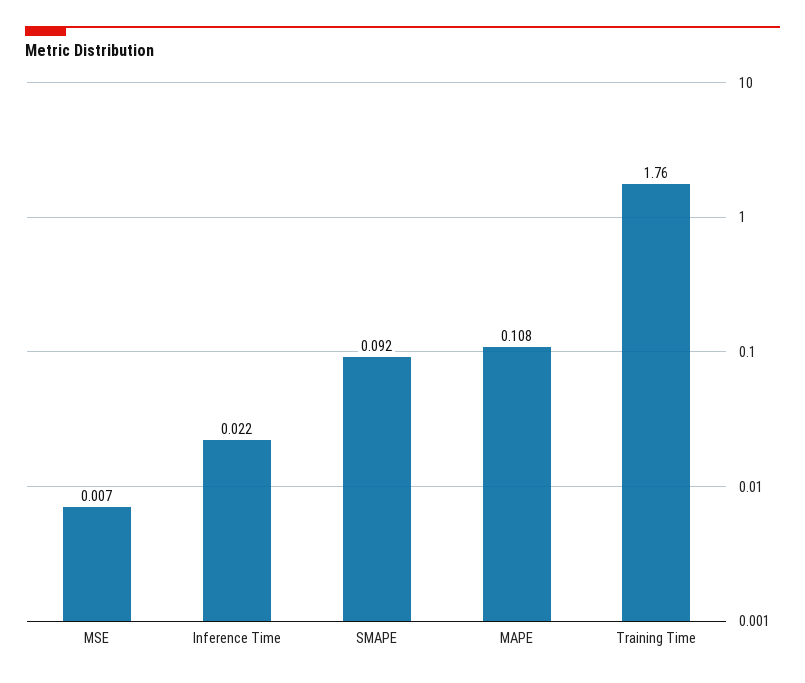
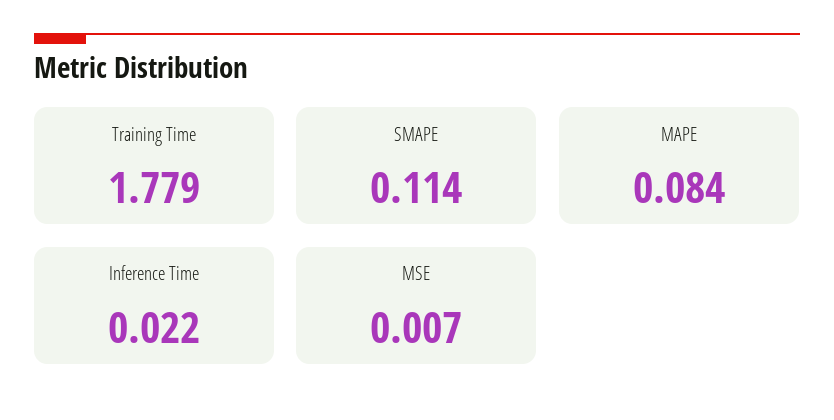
  {
    "MSE": 0.007,
    "Inference Time": 0.022,
-   "SMAPE": 0.092,
+   "SMAPE": 0.114,
-   "MAPE": 0.108,
+   "MAPE": 0.084,
-   "Training Time": 1.76
+   "Training Time": 1.779
  }

